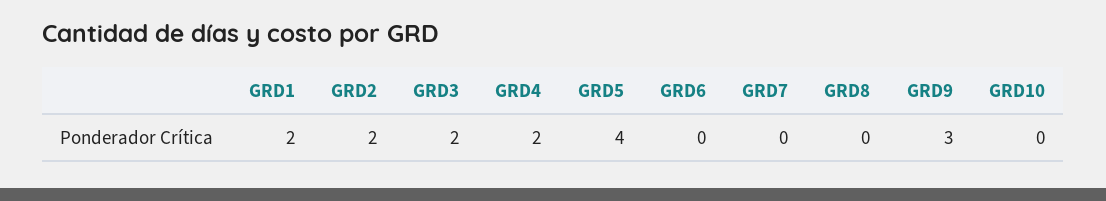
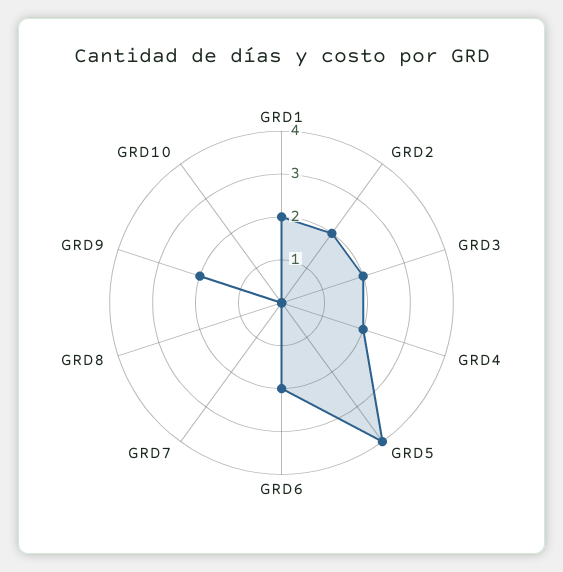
  {
    "GRD1": 2,
    "GRD2": 2,
    "GRD3": 2,
    "GRD4": 2,
    "GRD5": 4,
-   "GRD6": 0,
+   "GRD6": 2,
    "GRD7": 0,
    "GRD8": 0,
-   "GRD9": 3,
+   "GRD9": 2,
    "GRD10": 0
  }

